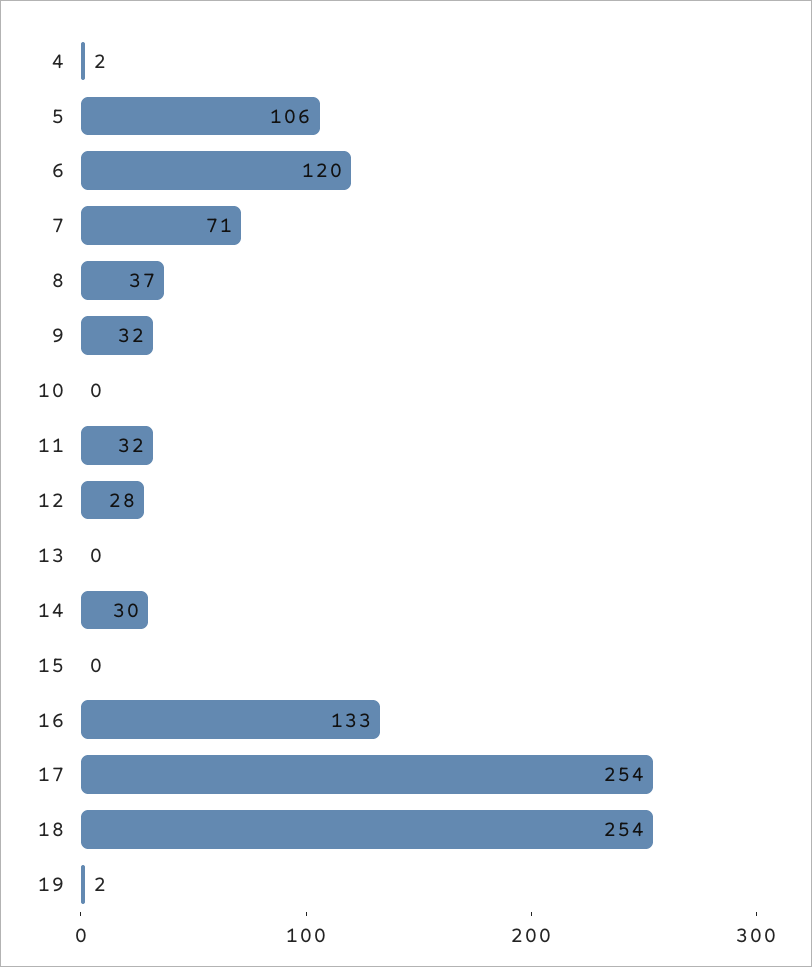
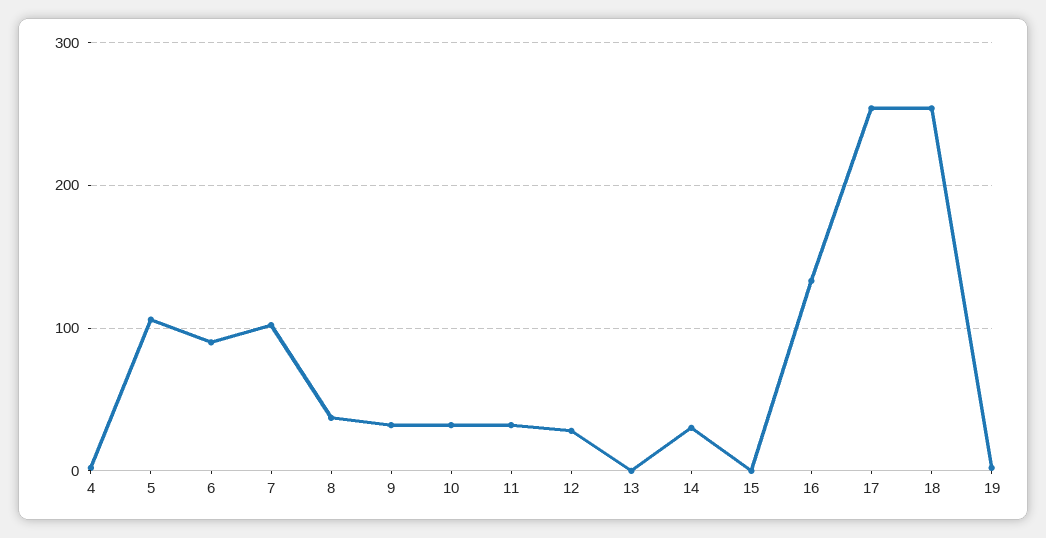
  {
    "4": 2,
    "5": 106,
-   "6": 120,
+   "6": 90,
-   "7": 71,
+   "7": 100,
    "8": 37,
    "9": 32,
-   "10": 0,
+   "10": 30,
    "11": 32,
    "12": 28,
    "13": 0,
    "14": 30,
    "15": 0,
    "16": 133,
    "17": 254,
    "18": 254,
    "19": 2
  }

